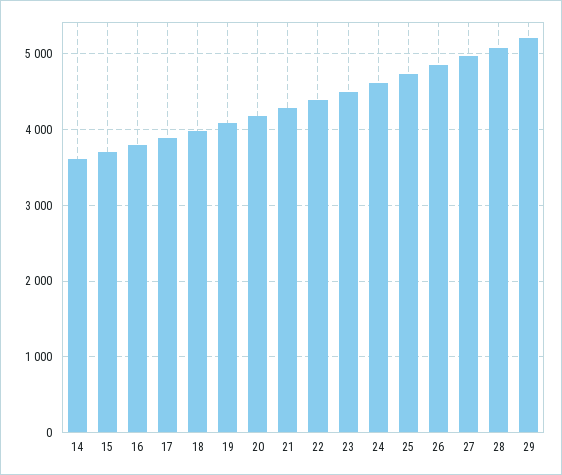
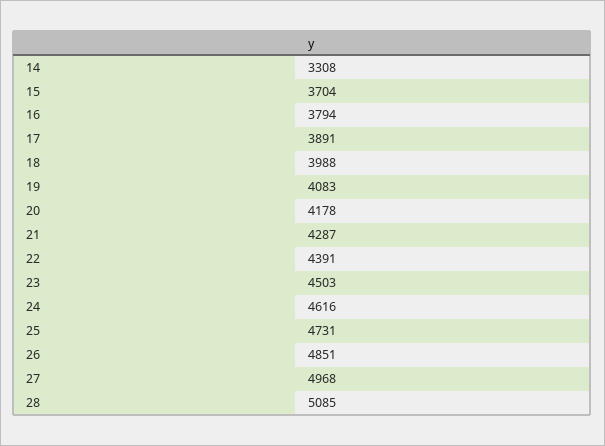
  {
-   "14": 3600,
+   "14": 3308,
    "15": 3704,
    "16": 3794,
    "17": 3891,
    "18": 3988,
    "19": 4083,
    "20": 4178,
    "21": 4287,
    "22": 4391,
    "23": 4503,
    "24": 4616,
    "25": 4731,
    "26": 4851,
    "27": 4968,
-   "28": 5085,
+   "28": 5085
-   "29": 5200
  }

